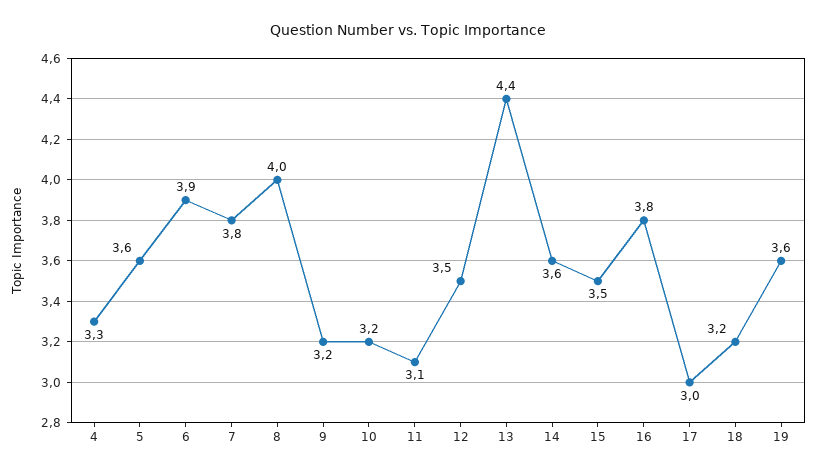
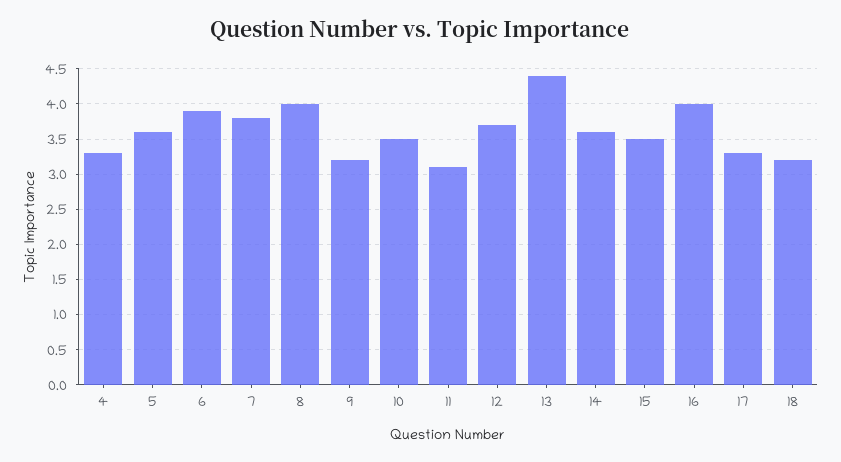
  {
    "4": 3.3,
    "5": 3.6,
    "6": 3.9,
    "7": 3.8,
    "8": 4,
    "9": 3.2,
-   "10": 3.2,
+   "10": 3.5,
    "11": 3.1,
-   "12": 3.5,
+   "12": 3.7,
    "13": 4.4,
    "14": 3.6,
    "15": 3.5,
-   "16": 3.8,
+   "16": 4,
-   "17": 3,
+   "17": 3.3,
-   "18": 3.2,
+   "18": 3.2
-   "19": 3.6
  }

